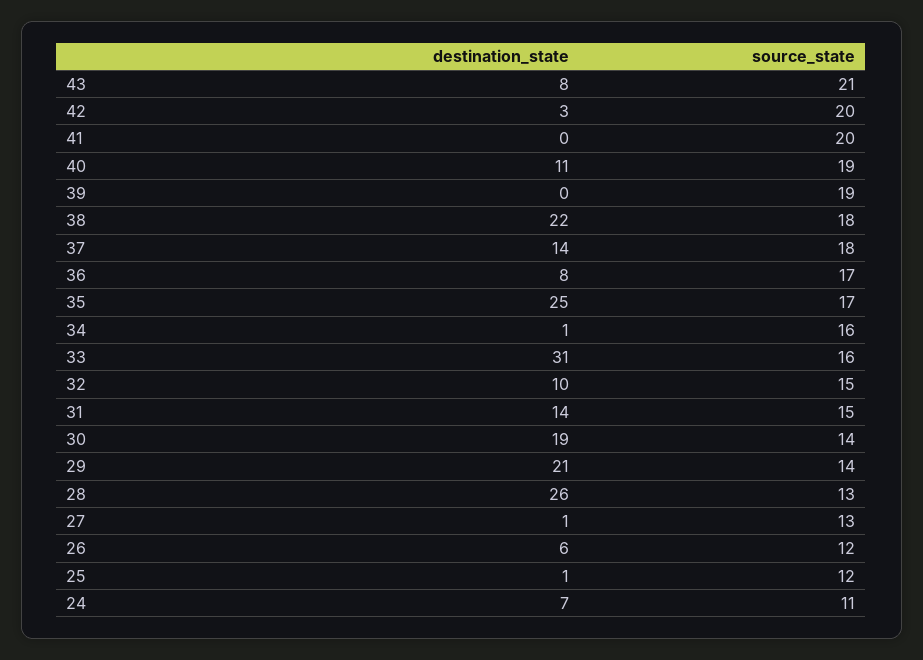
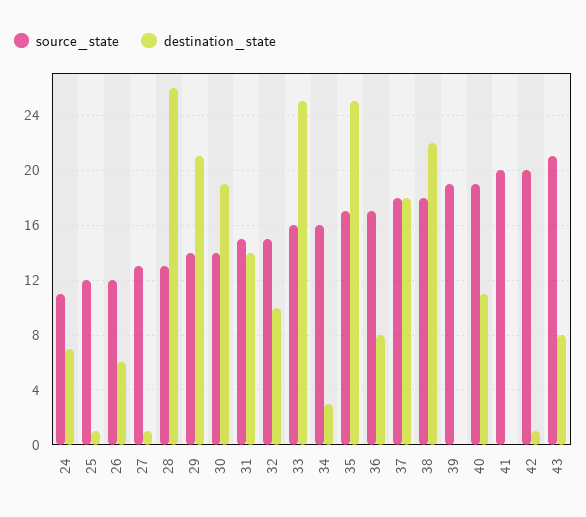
  {
    "destination_state": {
      "43": 8,
-     "42": 3,
+     "42": 1,
      "41": 0,
      "40": 11,
      "39": 0,
      "38": 22,
-     "37": 14,
+     "37": 18,
      "36": 8,
      "35": 25,
-     "34": 1,
+     "34": 3,
-     "33": 31,
+     "33": 25,
      "32": 10,
      "31": 14,
      "30": 19,
      "29": 21,
      "28": 26,
      "27": 1,
      "26": 6,
      "25": 1,
      "24": 7
    },
    "source_state": {
      "43": 21,
      "42": 20,
      "41": 20,
      "40": 19,
      "39": 19,
      "38": 18,
      "37": 18,
      "36": 17,
      "35": 17,
      "34": 16,
      "33": 16,
      "32": 15,
      "31": 15,
      "30": 14,
      "29": 14,
      "28": 13,
      "27": 13,
      "26": 12,
      "25": 12,
      "24": 11
    }
  }

